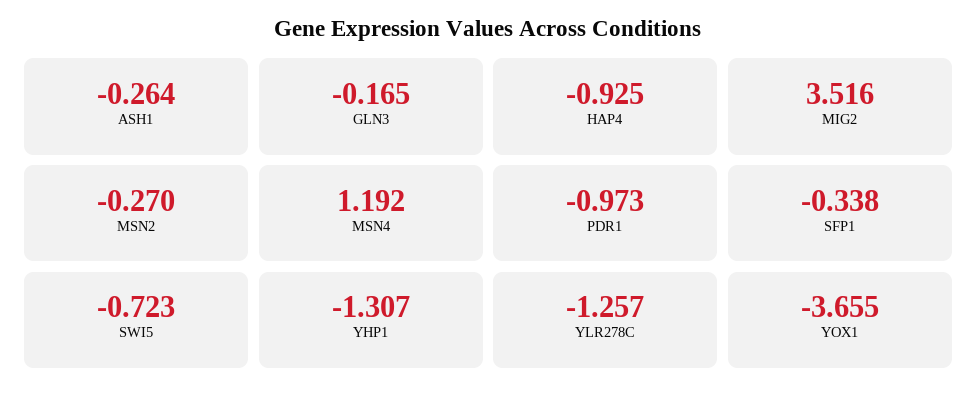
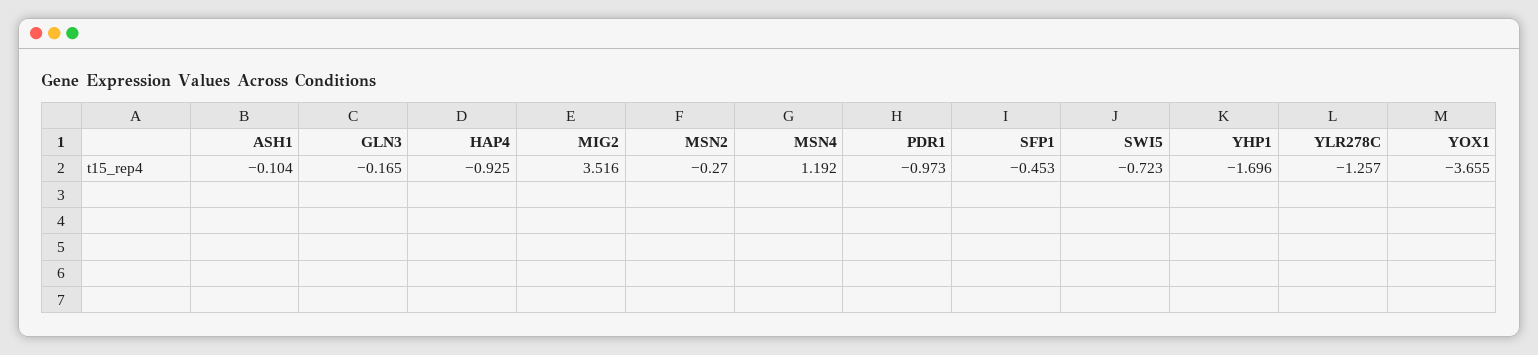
  {
-   "ASH1": -0.264,
+   "ASH1": -0.104,
    "GLN3": -0.165,
    "HAP4": -0.925,
    "MIG2": 3.516,
    "MSN2": -0.27,
    "MSN4": 1.192,
    "PDR1": -0.973,
-   "SFP1": -0.338,
+   "SFP1": -0.453,
    "SWI5": -0.723,
-   "YHP1": -1.307,
+   "YHP1": -1.696,
    "YLR278C": -1.257,
    "YOX1": -3.655
  }

